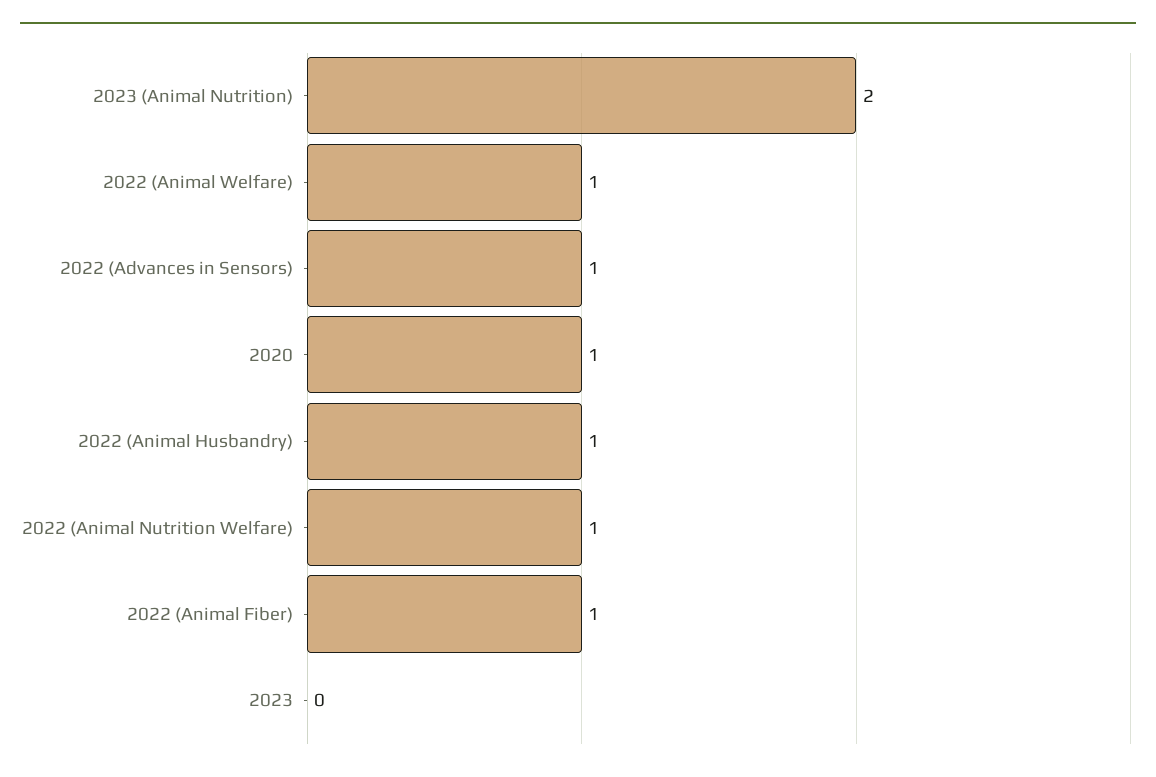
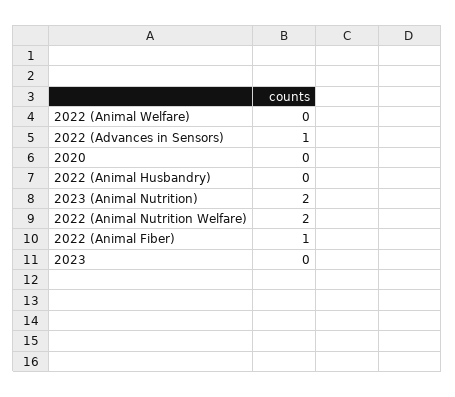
  {
    "2023 (Animal Nutrition)": 2,
-   "2022 (Animal Welfare)": 1,
+   "2022 (Animal Welfare)": 0,
    "2022 (Advances in Sensors)": 1,
-   "2020": 1,
+   "2020": 0,
-   "2022 (Animal Husbandry)": 1,
+   "2022 (Animal Husbandry)": 0,
-   "2022 (Animal Nutrition Welfare)": 1,
+   "2022 (Animal Nutrition Welfare)": 2,
    "2022 (Animal Fiber)": 1,
    "2023": 0
  }

